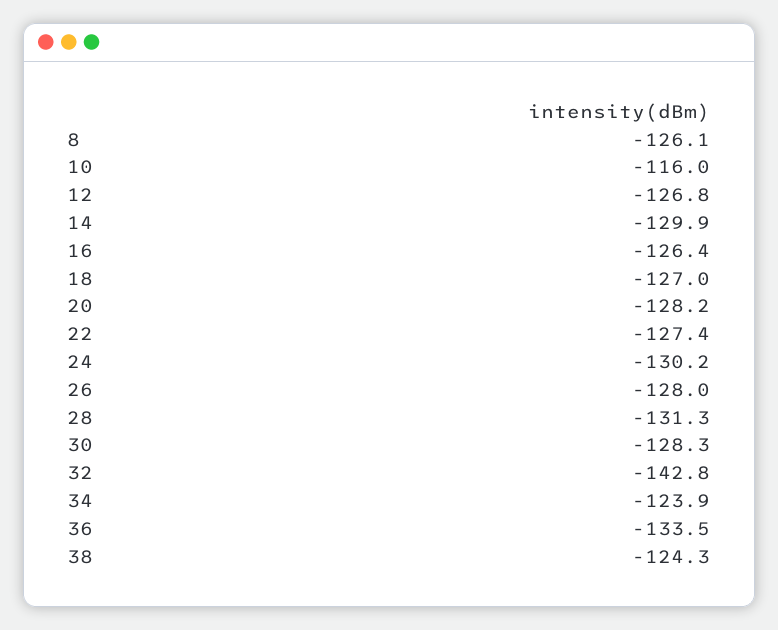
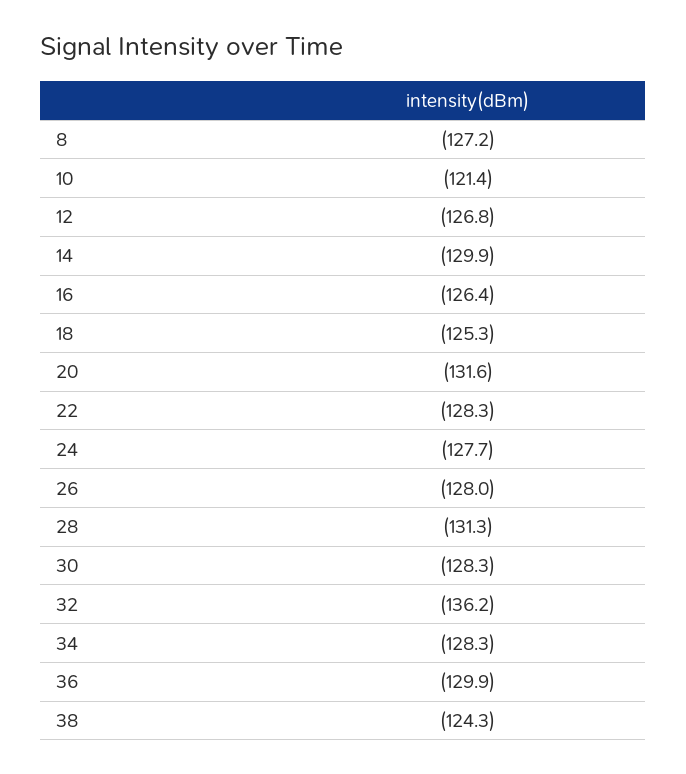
  {
-   "8": -126.1,
+   "8": -127.2,
-   "10": -116,
+   "10": -121.4,
    "12": -126.8,
    "14": -129.9,
    "16": -126.4,
-   "18": -127,
+   "18": -125.3,
-   "20": -128.2,
+   "20": -131.6,
-   "22": -127.4,
+   "22": -128.3,
-   "24": -130.2,
+   "24": -127.7,
    "26": -128,
    "28": -131.3,
    "30": -128.3,
-   "32": -142.8,
+   "32": -136.2,
-   "34": -123.9,
+   "34": -128.3,
-   "36": -133.5,
+   "36": -129.9,
    "38": -124.3
  }

